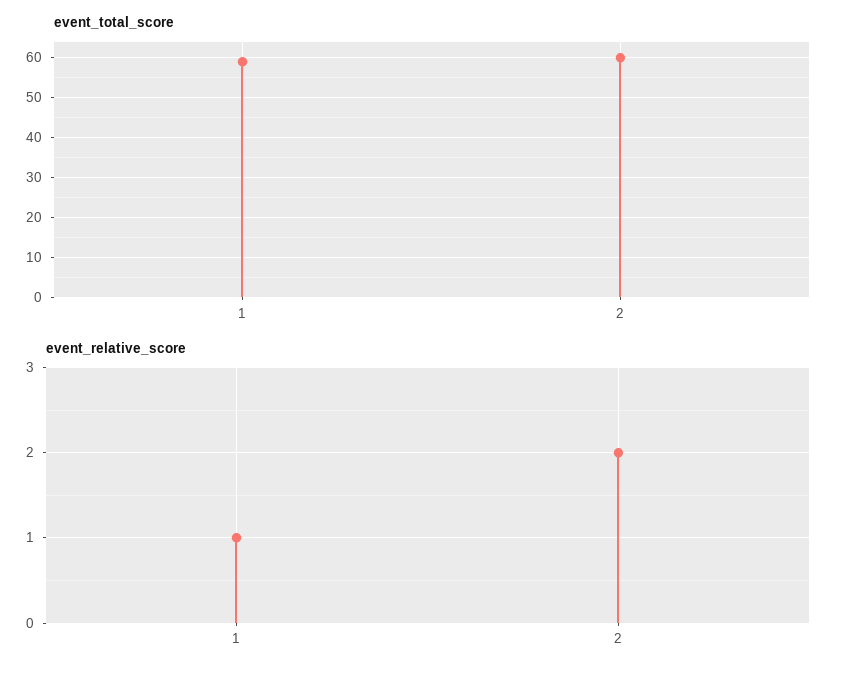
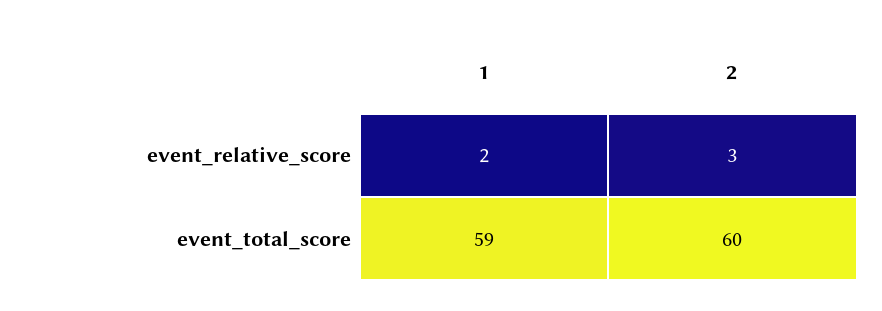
  {
    "event_total_score": {
      "1": 59,
      "2": 60
    },
    "event_relative_score": {
-     "1": 1,
+     "1": 2,
-     "2": 2
+     "2": 3
    }
  }

